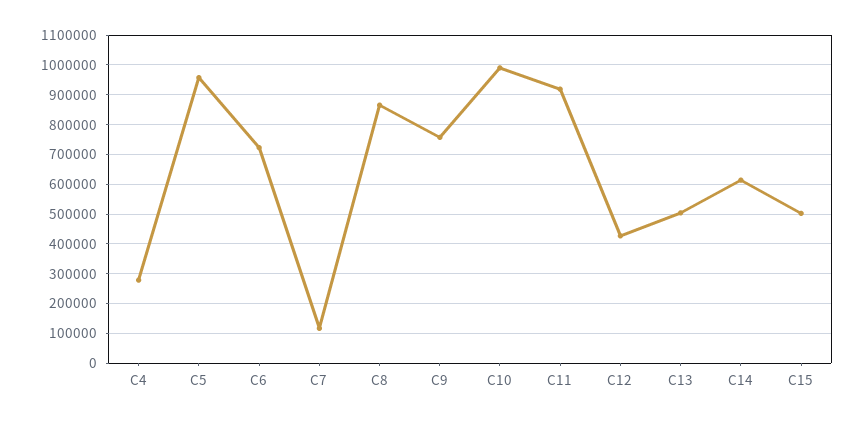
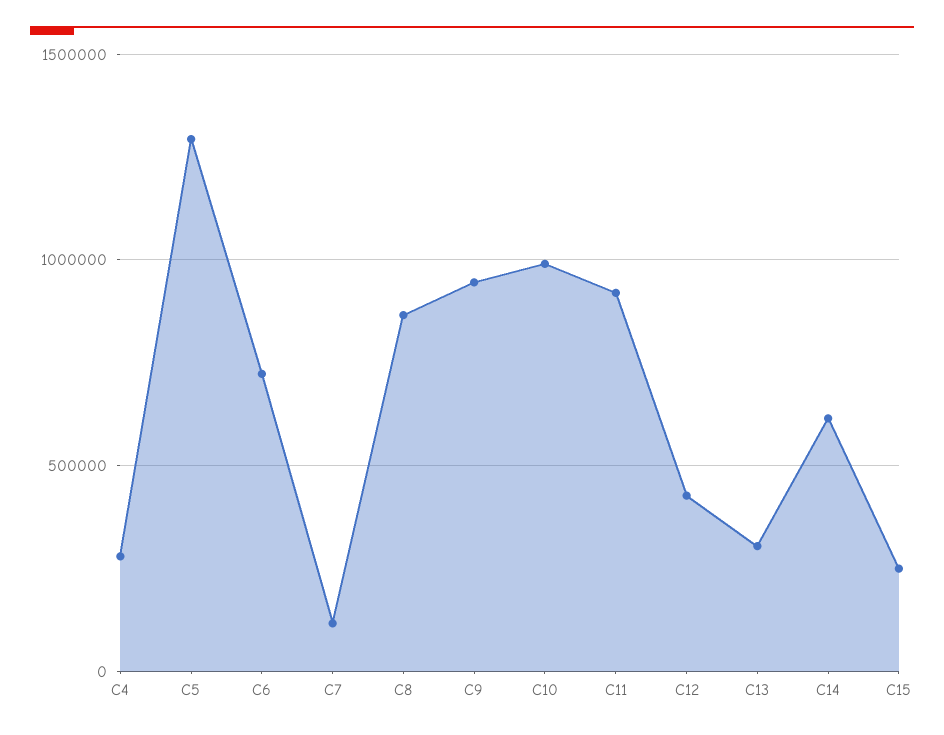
  {
    "C4": 275000,
-   "C5": 950000,
+   "C5": 1300000,
    "C6": 725000,
    "C7": 125000,
    "C8": 875000,
-   "C9": 750000,
+   "C9": 950000,
    "C10": 1000000,
    "C11": 925000,
    "C12": 425000,
-   "C13": 500000,
+   "C13": 300000,
    "C14": 625000,
-   "C15": 500000
+   "C15": 250000
  }

